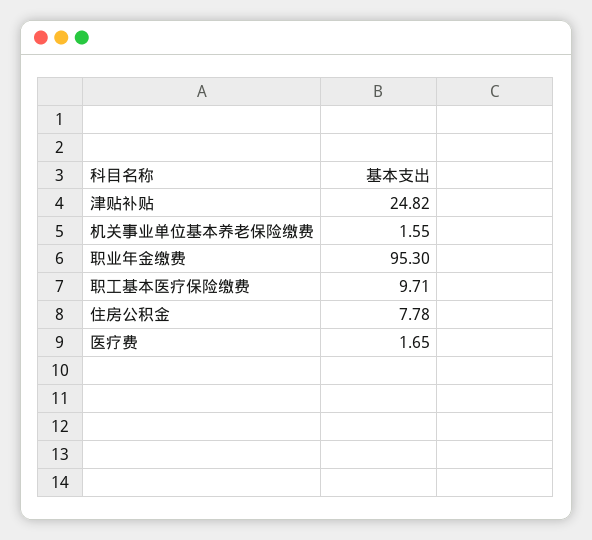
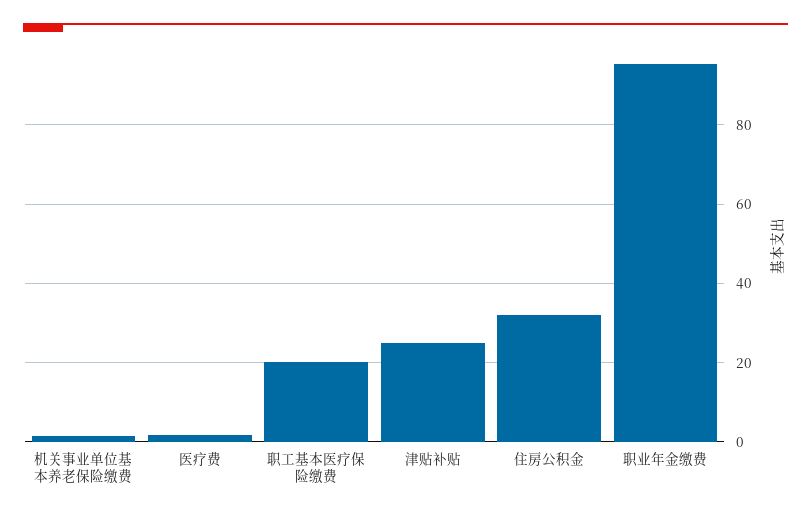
  {
    "津贴补贴": 24.82,
    "机关事业单位基本养老保险缴费": 1.55,
    "职业年金缴费": 95.3,
-   "职工基本医疗保险缴费": 9.71,
+   "职工基本医疗保险缴费": 20,
-   "住房公积金": 7.78,
+   "住房公积金": 32,
    "医疗费": 1.65
  }

